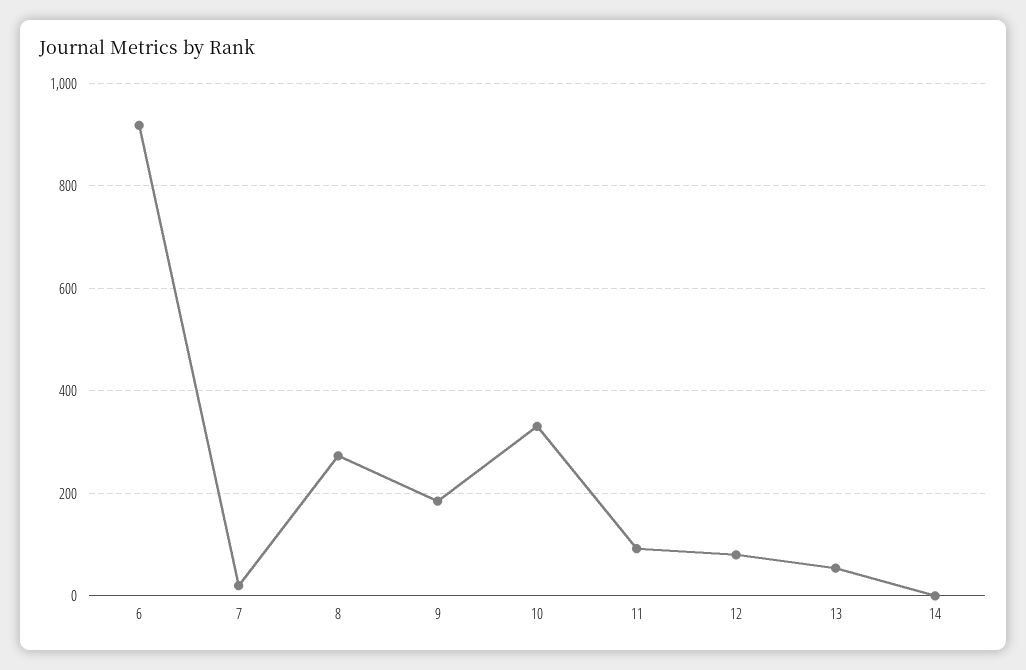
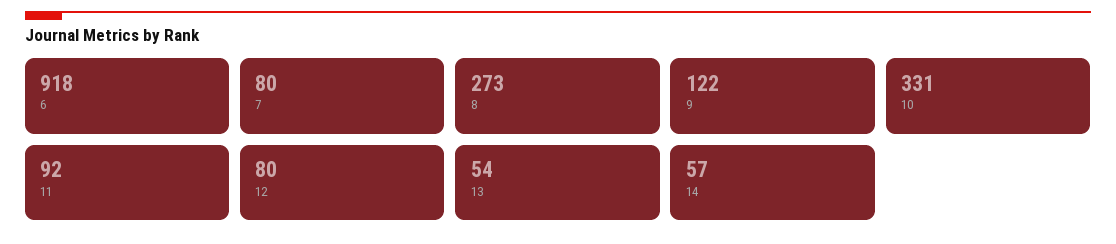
  {
    "6": 918,
-   "7": 20,
+   "7": 80,
    "8": 273,
-   "9": 180,
+   "9": 122,
    "10": 331,
    "11": 92,
    "12": 80,
    "13": 54,
-   "14": 0
+   "14": 57
  }

